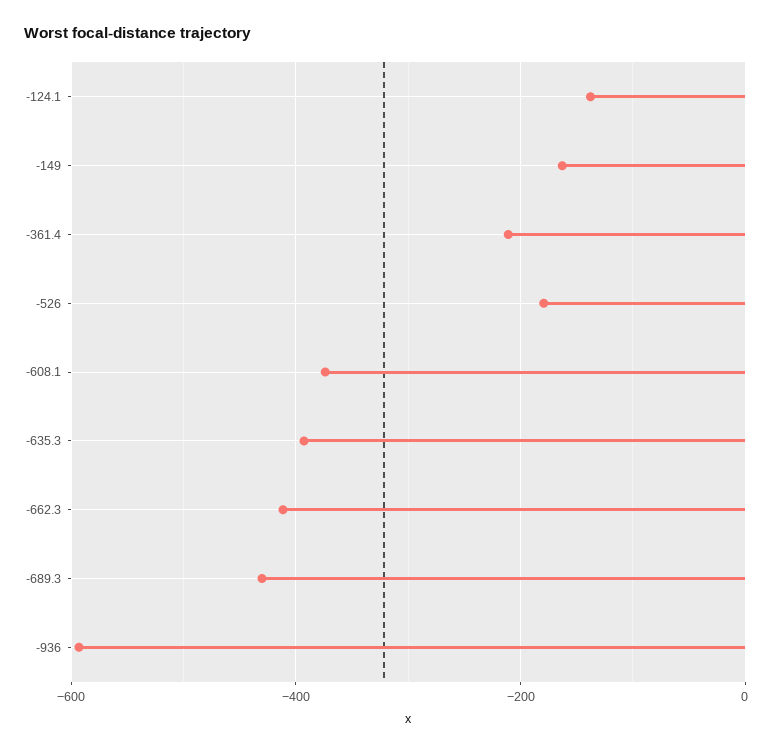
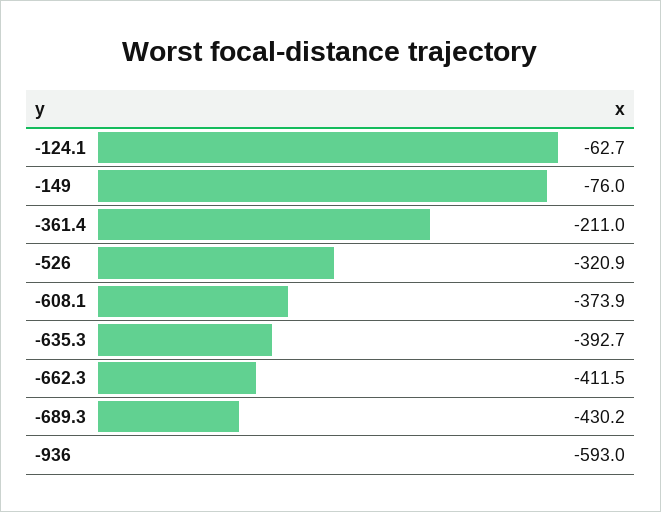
  {
-   "-124.1": -140,
+   "-124.1": -62.7,
-   "-149": -160,
+   "-149": -76,
    "-361.4": -211,
-   "-526": -180,
+   "-526": -320.9,
    "-608.1": -373.9,
    "-635.3": -392.7,
    "-662.3": -411.5,
    "-689.3": -430.2,
    "-936": -593
  }

